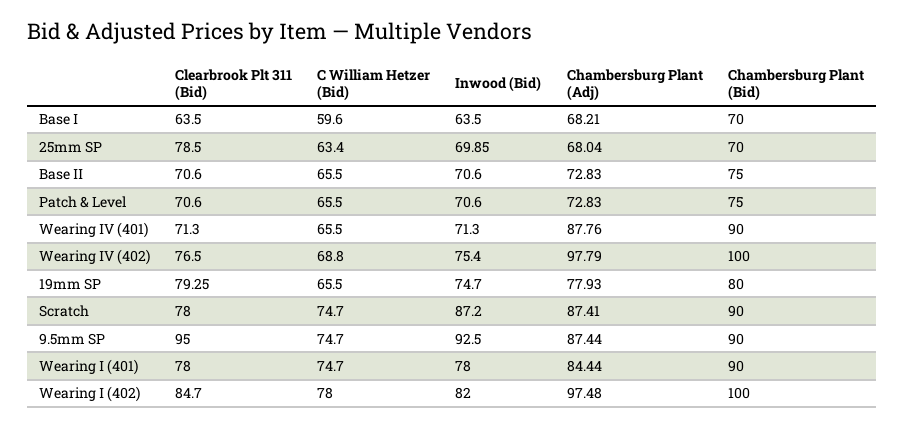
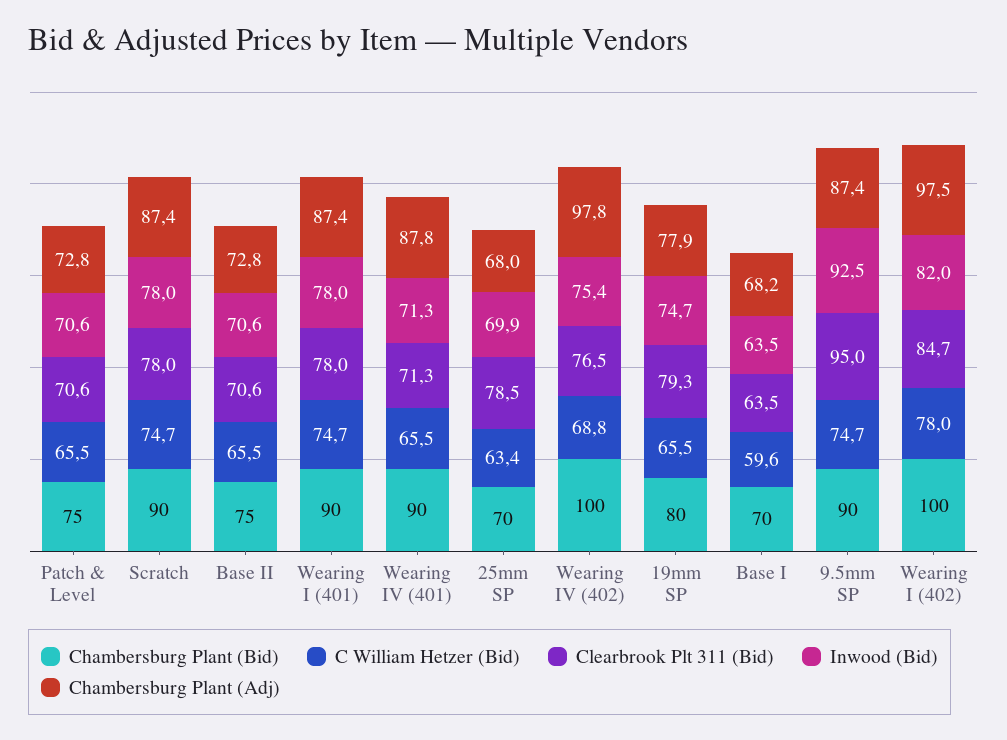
  {
    "Clearbrook Plt 311 (Bid)": {
      "Base I": 63.5,
      "25mm SP": 78.5,
      "Base II": 70.6,
      "Patch & Level": 70.6,
      "Wearing IV (401)": 71.3,
      "Wearing IV (402)": 76.5,
      "19mm SP": 79.25,
      "Scratch": 78,
      "9.5mm SP": 95,
      "Wearing I (401)": 78,
      "Wearing I (402)": 84.7
    },
    "C William Hetzer (Bid)": {
      "Base I": 59.6,
      "25mm SP": 63.4,
      "Base II": 65.5,
      "Patch & Level": 65.5,
      "Wearing IV (401)": 65.5,
      "Wearing IV (402)": 68.8,
      "19mm SP": 65.5,
      "Scratch": 74.7,
      "9.5mm SP": 74.7,
      "Wearing I (401)": 74.7,
      "Wearing I (402)": 78
    },
    "Inwood (Bid)": {
      "Base I": 63.5,
      "25mm SP": 69.85,
      "Base II": 70.6,
      "Patch & Level": 70.6,
      "Wearing IV (401)": 71.3,
      "Wearing IV (402)": 75.4,
      "19mm SP": 74.7,
-     "Scratch": 87.2,
+     "Scratch": 78,
      "9.5mm SP": 92.5,
      "Wearing I (401)": 78,
      "Wearing I (402)": 82
    },
    "Chambersburg Plant (Adj)": {
      "Base I": 68.21,
      "25mm SP": 68.04,
      "Base II": 72.83,
      "Patch & Level": 72.83,
      "Wearing IV (401)": 87.76,
      "Wearing IV (402)": 97.79,
      "19mm SP": 77.93,
      "Scratch": 87.41,
      "9.5mm SP": 87.44,
-     "Wearing I (401)": 84.44,
+     "Wearing I (401)": 87.4,
      "Wearing I (402)": 97.48
    },
    "Chambersburg Plant (Bid)": {
      "Base I": 70,
      "25mm SP": 70,
      "Base II": 75,
      "Patch & Level": 75,
      "Wearing IV (401)": 90,
      "Wearing IV (402)": 100,
      "19mm SP": 80,
      "Scratch": 90,
      "9.5mm SP": 90,
      "Wearing I (401)": 90,
      "Wearing I (402)": 100
    }
  }

